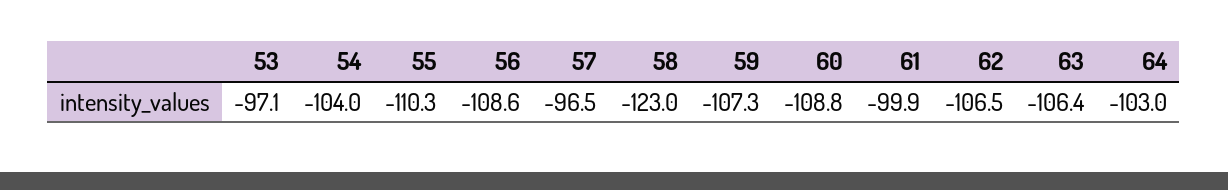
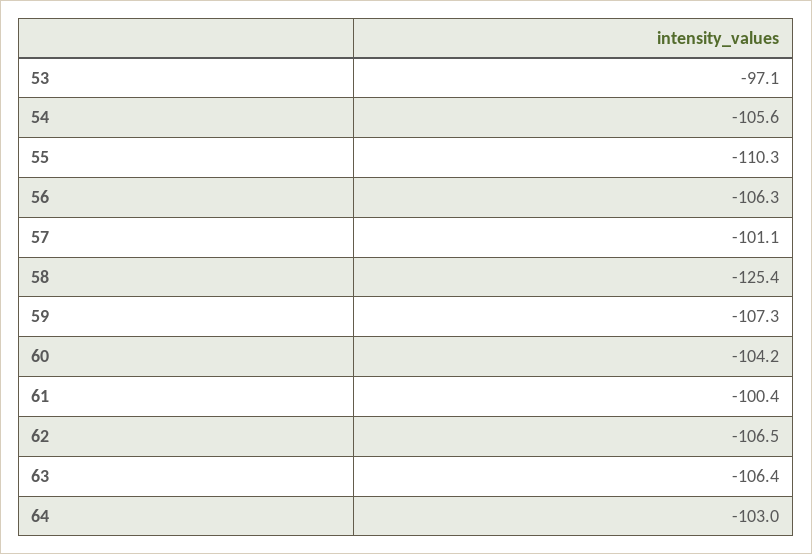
  {
    "53": -97.1,
-   "54": -104,
+   "54": -105.6,
    "55": -110.3,
-   "56": -108.6,
+   "56": -106.3,
-   "57": -96.5,
+   "57": -101.1,
-   "58": -123,
+   "58": -125.4,
    "59": -107.3,
-   "60": -108.8,
+   "60": -104.2,
-   "61": -99.9,
+   "61": -100.4,
    "62": -106.5,
    "63": -106.4,
    "64": -103
  }

